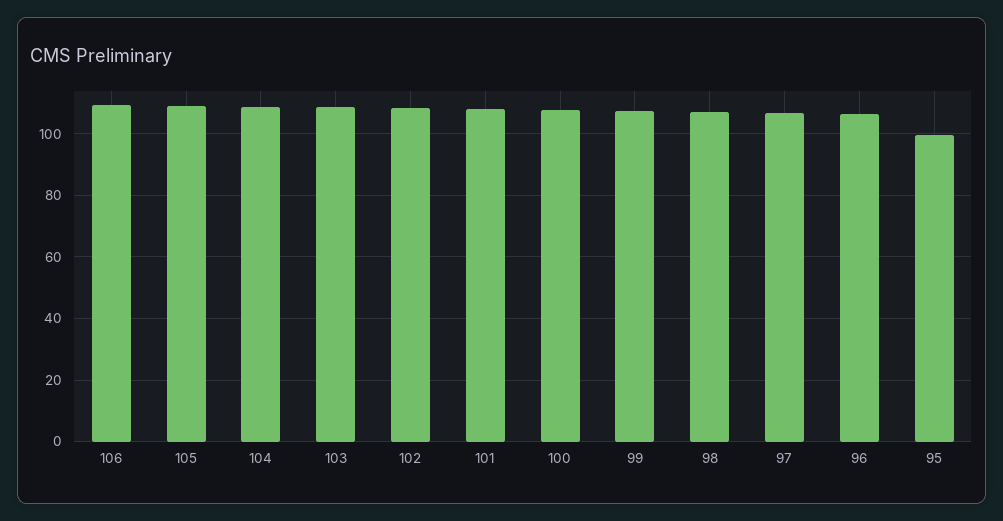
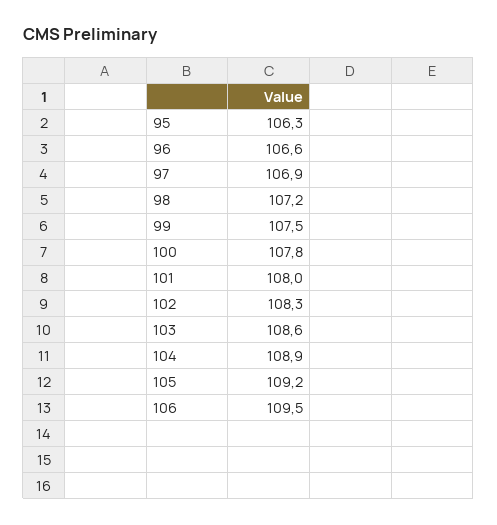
  {
    "106": 109.5,
    "105": 109.2,
    "104": 108.9,
    "103": 108.6,
    "102": 108.3,
    "101": 108,
    "100": 107.8,
    "99": 107.5,
    "98": 107.2,
    "97": 106.9,
    "96": 106.6,
-   "95": 100
+   "95": 106.3
  }

